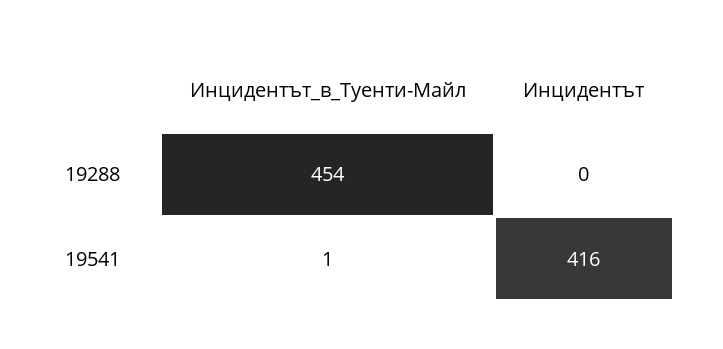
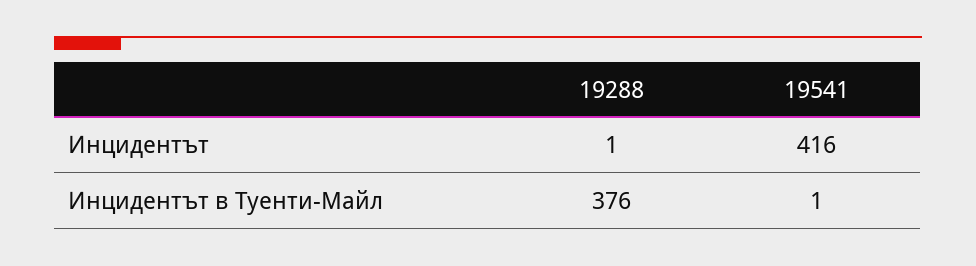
  {
    "Инцидентът_в_Туенти-Майл": {
-     "19288": 454,
+     "19288": 376,
      "19541": 1
    },
    "Инцидентът": {
-     "19288": 0,
+     "19288": 1,
      "19541": 416
    }
  }

